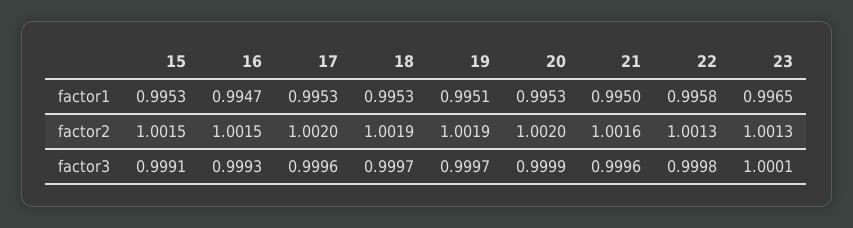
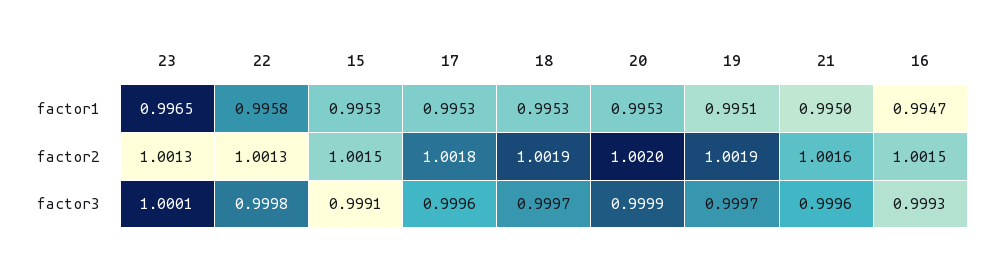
  {
    "15": {
      "factor1": 0.9953,
      "factor2": 1.0015,
      "factor3": 0.9991
    },
    "16": {
      "factor1": 0.9947,
      "factor2": 1.0015,
      "factor3": 0.9993
    },
    "17": {
      "factor1": 0.9953,
-     "factor2": 1.002,
+     "factor2": 1.0018,
      "factor3": 0.9996
    },
    "18": {
      "factor1": 0.9953,
      "factor2": 1.0019,
      "factor3": 0.9997
    },
    "19": {
      "factor1": 0.9951,
      "factor2": 1.0019,
      "factor3": 0.9997
    },
    "20": {
      "factor1": 0.9953,
      "factor2": 1.002,
      "factor3": 0.9999
    },
    "21": {
      "factor1": 0.995,
      "factor2": 1.0016,
      "factor3": 0.9996
    },
    "22": {
      "factor1": 0.9958,
      "factor2": 1.0013,
      "factor3": 0.9998
    },
    "23": {
      "factor1": 0.9965,
      "factor2": 1.0013,
      "factor3": 1.0001
    }
  }

